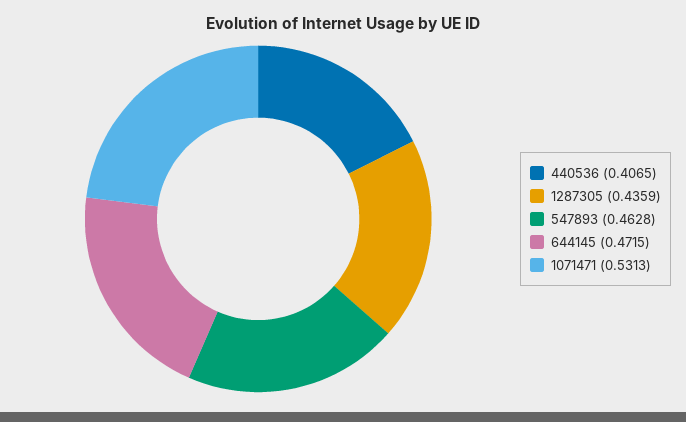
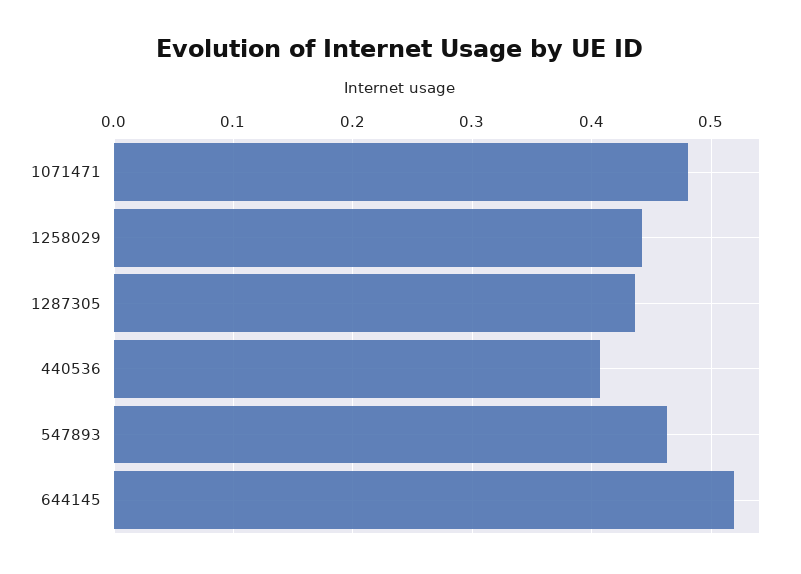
  {
    "440536": 0.4065,
    "1287305": 0.4359,
    "547893": 0.4628,
-   "644145": 0.4715,
+   "644145": 0.52,
-   "1071471": 0.5313
+   "1071471": 0.48,
+   "1258029": 0.44
  }

